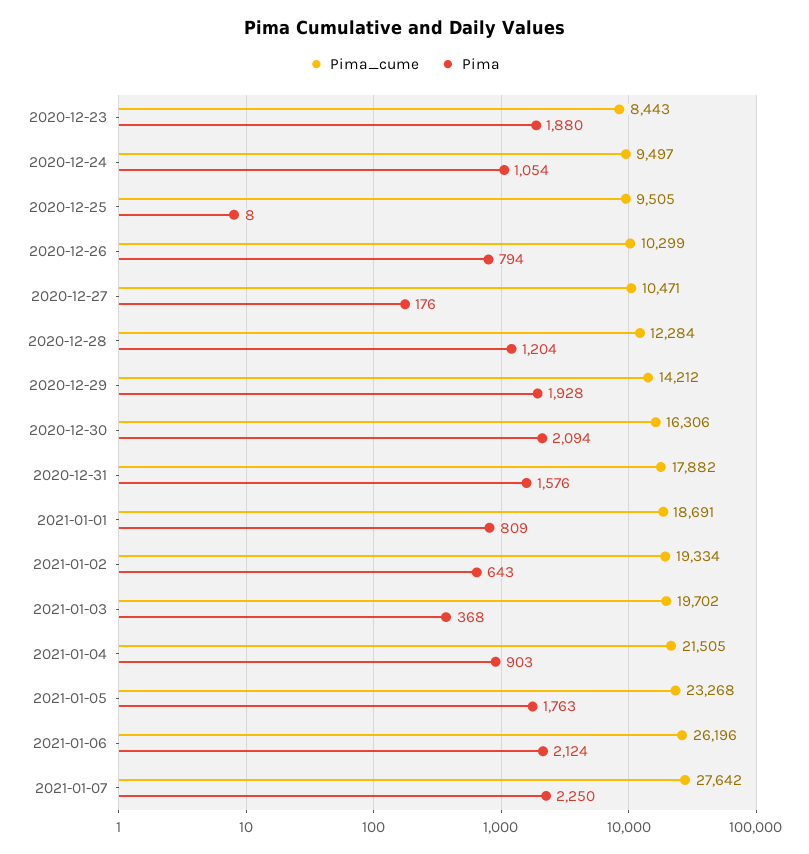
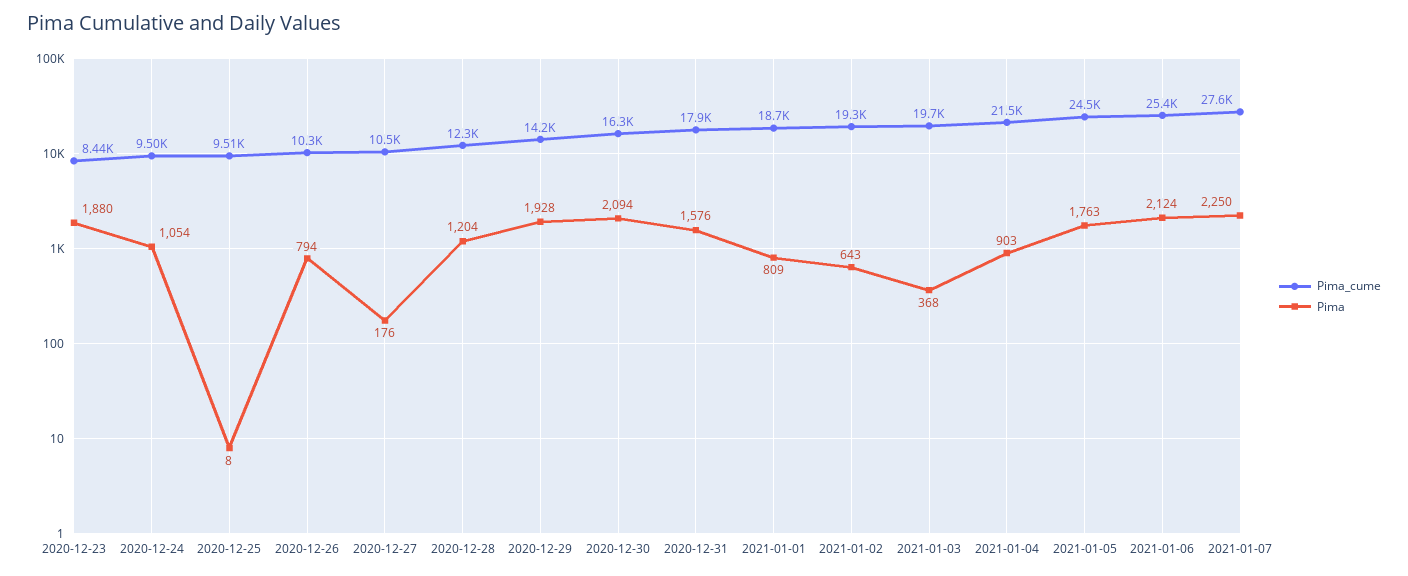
  {
    "Pima_cume": {
      "2020-12-23": 8443,
      "2020-12-24": 9497,
      "2020-12-25": 9505,
      "2020-12-26": 10299,
      "2020-12-27": 10471,
      "2020-12-28": 12284,
      "2020-12-29": 14212,
      "2020-12-30": 16306,
      "2020-12-31": 17882,
      "2021-01-01": 18691,
      "2021-01-02": 19334,
      "2021-01-03": 19702,
      "2021-01-04": 21505,
-     "2021-01-05": 23268,
+     "2021-01-05": 24500,
-     "2021-01-06": 26196,
+     "2021-01-06": 25400,
      "2021-01-07": 27642
    },
    "Pima": {
      "2020-12-23": 1880,
      "2020-12-24": 1054,
      "2020-12-25": 8,
      "2020-12-26": 794,
      "2020-12-27": 176,
      "2020-12-28": 1204,
      "2020-12-29": 1928,
      "2020-12-30": 2094,
      "2020-12-31": 1576,
      "2021-01-01": 809,
      "2021-01-02": 643,
      "2021-01-03": 368,
      "2021-01-04": 903,
      "2021-01-05": 1763,
      "2021-01-06": 2124,
      "2021-01-07": 2250
    }
  }

